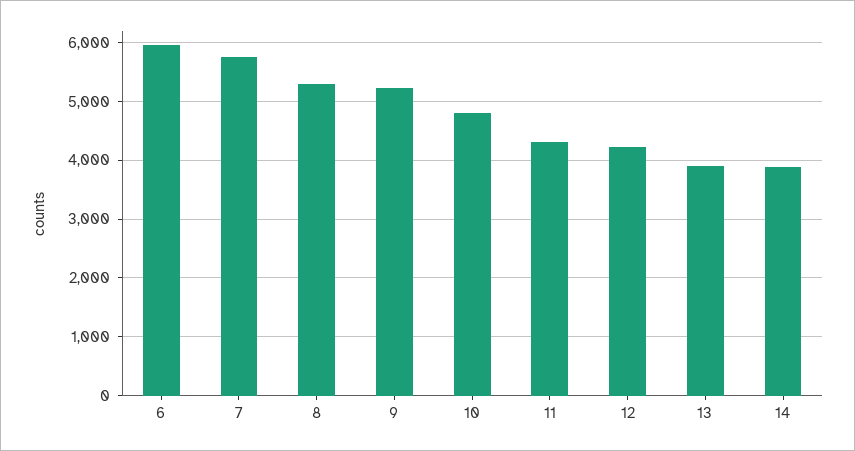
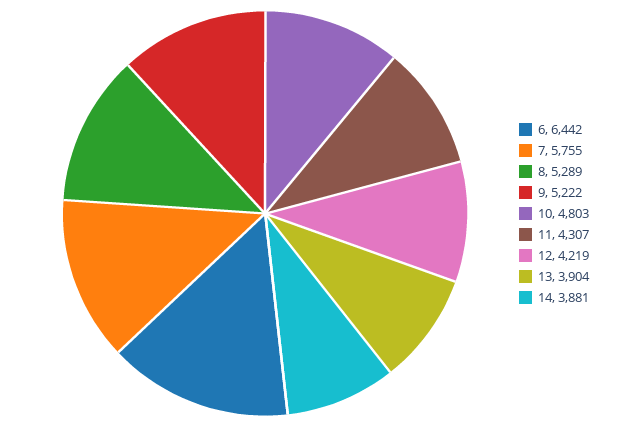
  {
-   "6": 6000,
+   "6": 6442,
    "7": 5755,
    "8": 5289,
    "9": 5222,
    "10": 4803,
    "11": 4307,
    "12": 4219,
    "13": 3904,
    "14": 3881
  }

